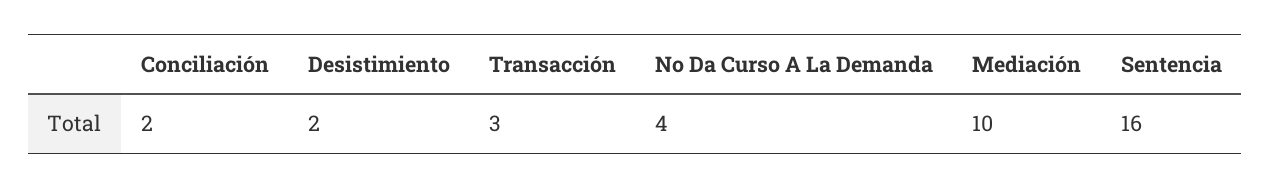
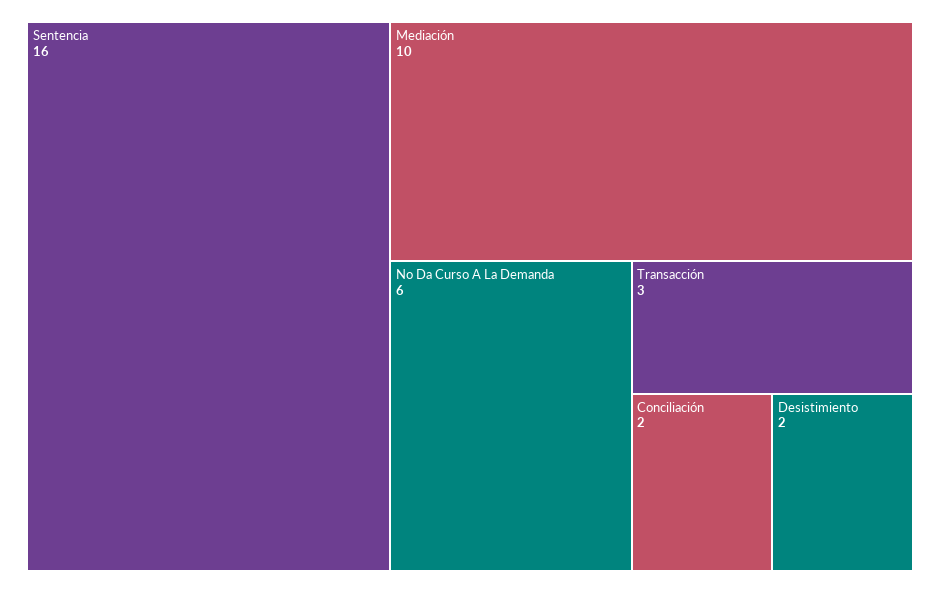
  {
    "Conciliación": 2,
    "Desistimiento": 2,
    "Transacción": 3,
-   "No Da Curso A La Demanda": 4,
+   "No Da Curso A La Demanda": 6,
    "Mediación": 10,
    "Sentencia": 16
  }

